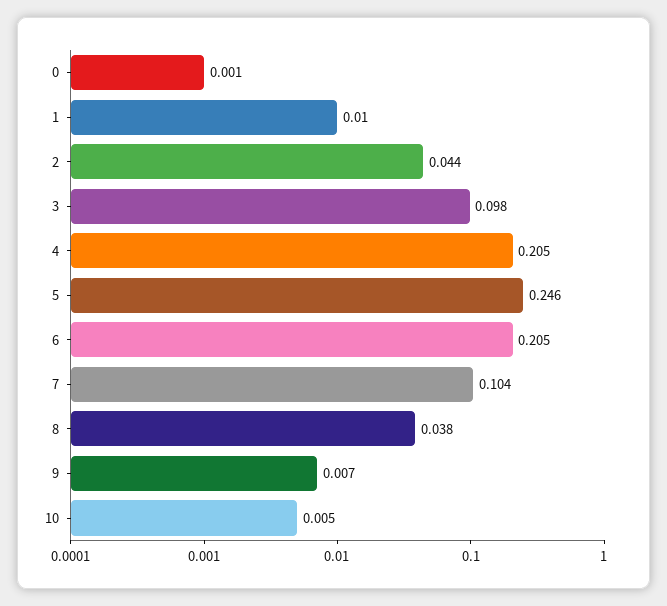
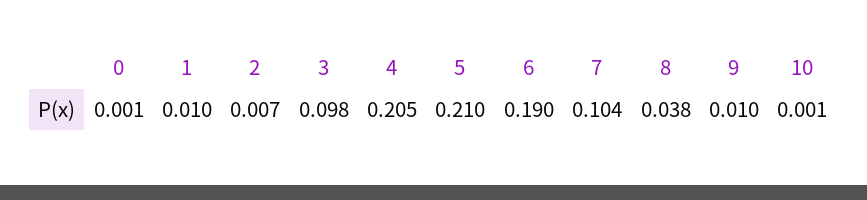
  {
    "0": 0.001,
    "1": 0.01,
-   "2": 0.044,
+   "2": 0.007,
    "3": 0.098,
    "4": 0.205,
-   "5": 0.246,
+   "5": 0.21,
-   "6": 0.205,
+   "6": 0.19,
    "7": 0.104,
    "8": 0.038,
-   "9": 0.007,
+   "9": 0.01,
-   "10": 0.005
+   "10": 0.001
  }

